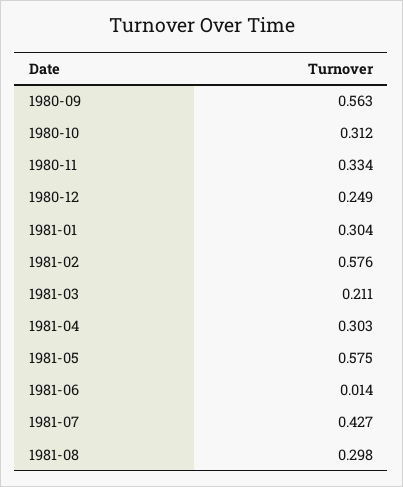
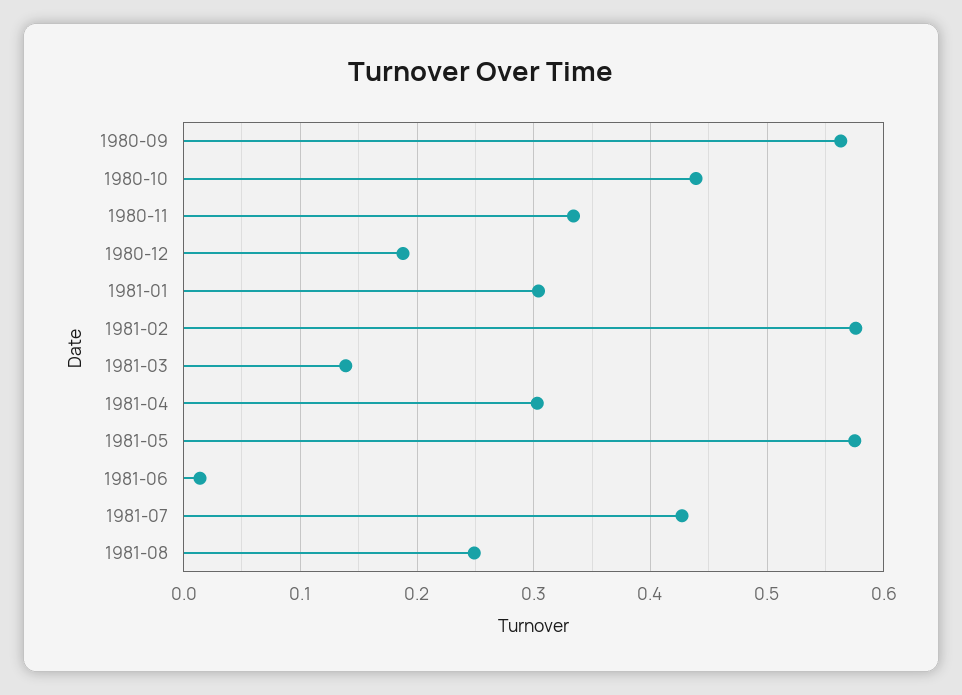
  {
    "1980-09": 0.563,
-   "1980-10": 0.312,
+   "1980-10": 0.44,
    "1980-11": 0.334,
-   "1980-12": 0.249,
+   "1980-12": 0.19,
    "1981-01": 0.304,
    "1981-02": 0.576,
-   "1981-03": 0.211,
+   "1981-03": 0.14,
    "1981-04": 0.303,
    "1981-05": 0.575,
    "1981-06": 0.014,
    "1981-07": 0.427,
-   "1981-08": 0.298
+   "1981-08": 0.25
  }

